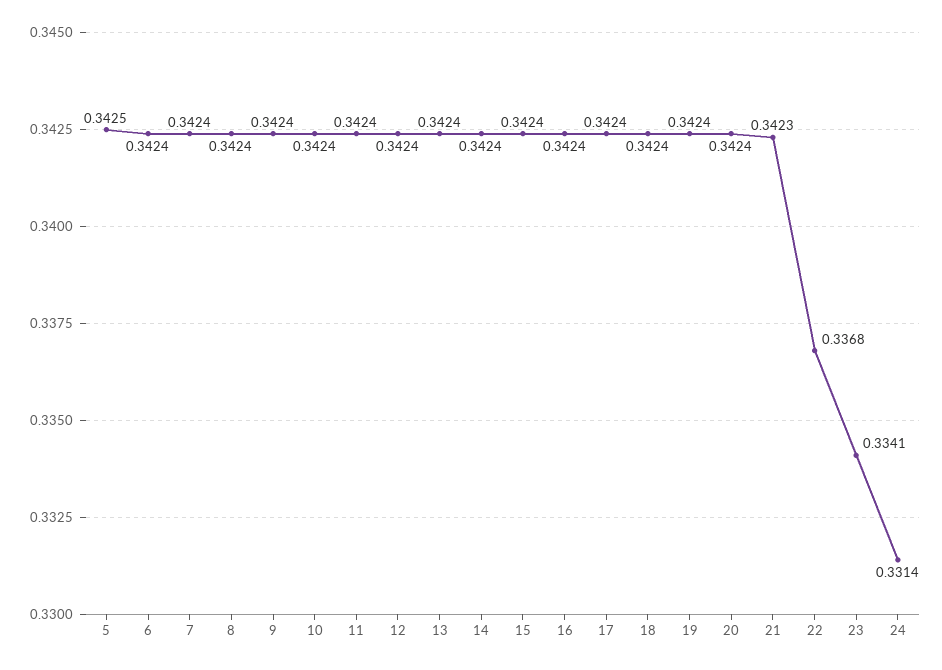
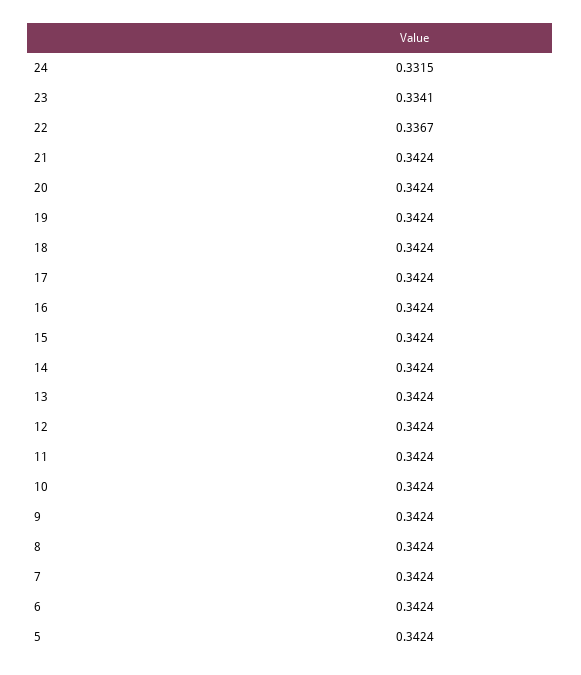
  {
-   "5": 0.3425,
+   "5": 0.3424,
    "6": 0.3424,
    "7": 0.3424,
    "8": 0.3424,
    "9": 0.3424,
    "10": 0.3424,
    "11": 0.3424,
    "12": 0.3424,
    "13": 0.3424,
    "14": 0.3424,
    "15": 0.3424,
    "16": 0.3424,
    "17": 0.3424,
    "18": 0.3424,
    "19": 0.3424,
    "20": 0.3424,
-   "21": 0.3423,
+   "21": 0.3424,
-   "22": 0.3368,
+   "22": 0.3367,
    "23": 0.3341,
-   "24": 0.3314
+   "24": 0.3315
  }

